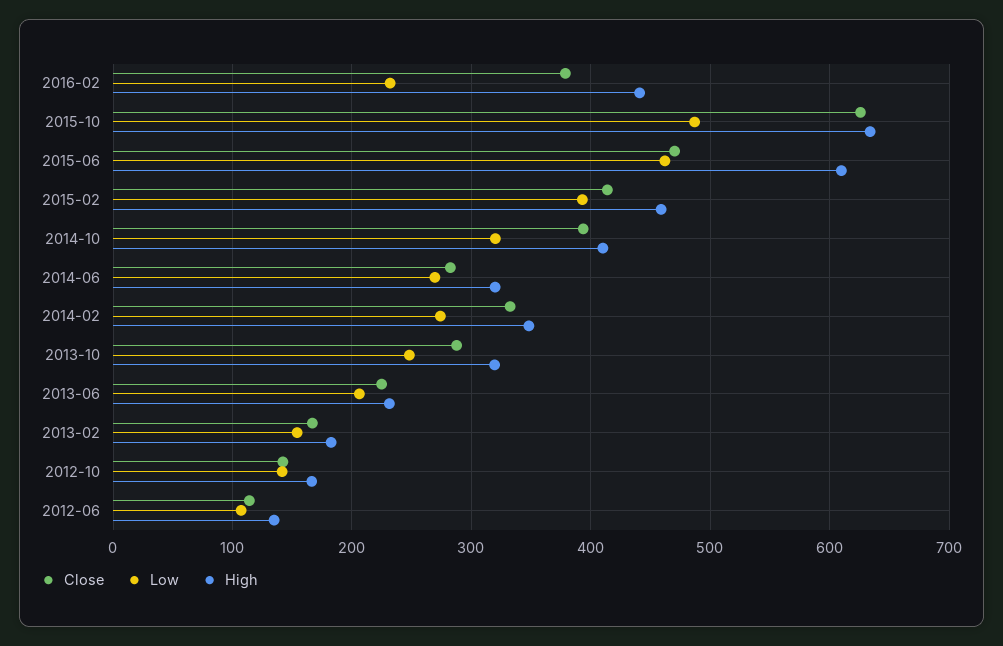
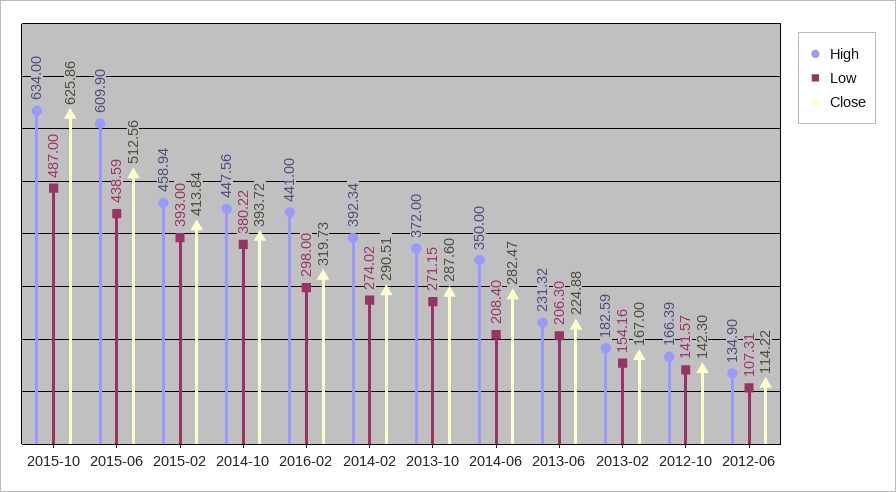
  {
    "Close": {
-     "2016-02": 380,
+     "2016-02": 319.73,
      "2015-10": 625.86,
-     "2015-06": 470,
+     "2015-06": 512.56,
      "2015-02": 413.84,
      "2014-10": 393.72,
      "2014-06": 282.47,
-     "2014-02": 330,
+     "2014-02": 290.51,
      "2013-10": 287.6,
      "2013-06": 224.88,
      "2013-02": 167,
      "2012-10": 142.3,
      "2012-06": 114.22
    },
    "Low": {
-     "2016-02": 230,
+     "2016-02": 298,
      "2015-10": 487,
-     "2015-06": 460,
+     "2015-06": 438.59,
      "2015-02": 393,
-     "2014-10": 320,
+     "2014-10": 380.22,
-     "2014-06": 270,
+     "2014-06": 208.4,
      "2014-02": 274.02,
-     "2013-10": 250,
+     "2013-10": 271.15,
      "2013-06": 206.3,
      "2013-02": 154.16,
      "2012-10": 141.57,
      "2012-06": 107.31
    },
    "High": {
      "2016-02": 441,
      "2015-10": 634,
      "2015-06": 609.9,
      "2015-02": 458.94,
-     "2014-10": 410,
+     "2014-10": 447.56,
-     "2014-06": 320,
+     "2014-06": 350,
-     "2014-02": 350,
+     "2014-02": 392.34,
-     "2013-10": 320,
+     "2013-10": 372,
      "2013-06": 231.32,
      "2013-02": 182.59,
      "2012-10": 166.39,
      "2012-06": 134.9
    }
  }

